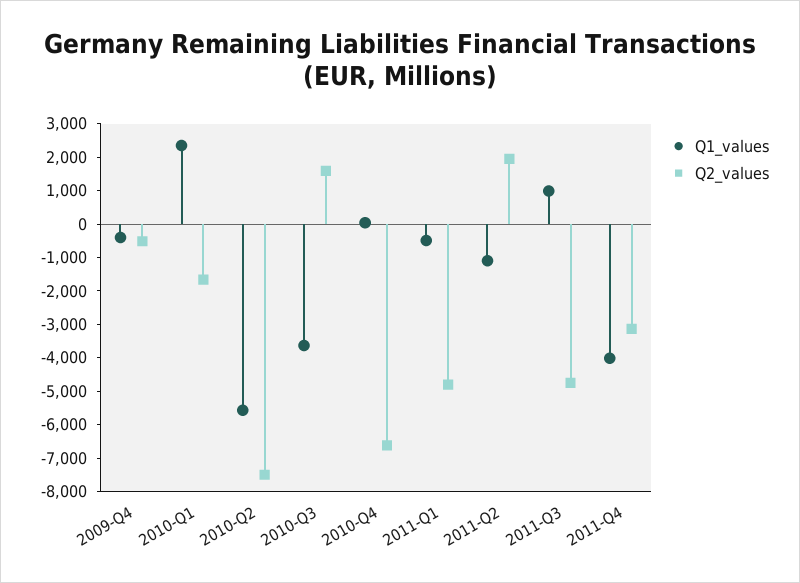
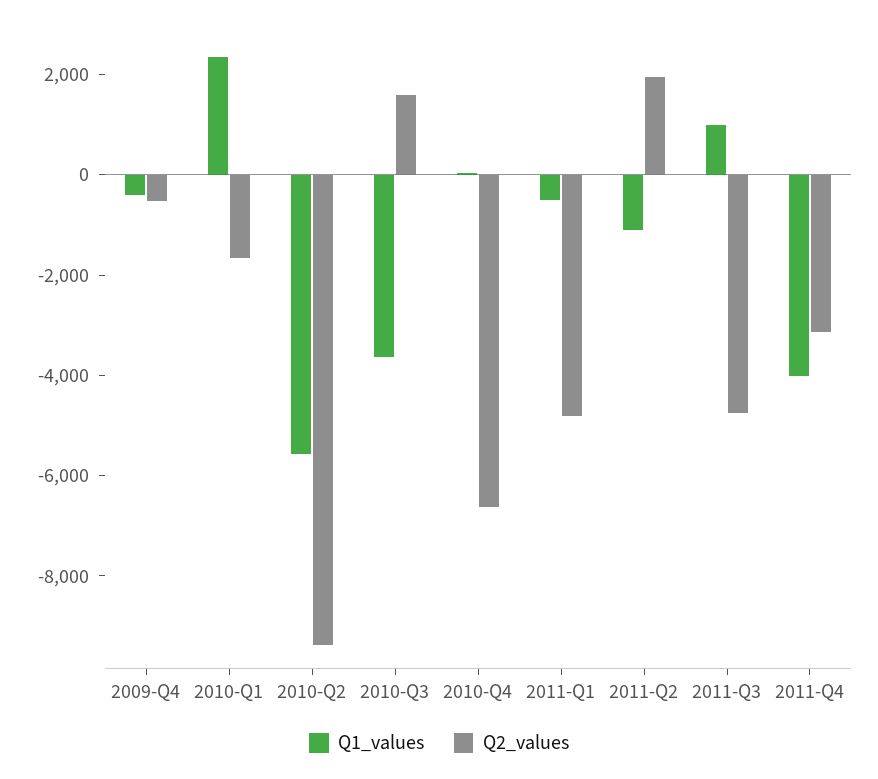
  {
    "Q1_values": {
      "2009-Q4": -500,
      "2010-Q1": 2250,
      "2010-Q2": -5500,
      "2010-Q3": -3750,
      "2010-Q4": 0,
      "2011-Q1": -500,
      "2011-Q2": -1000,
      "2011-Q3": 1000,
      "2011-Q4": -4000
    },
    "Q2_values": {
      "2009-Q4": -500,
      "2010-Q1": -1750,
-     "2010-Q2": -7500,
+     "2010-Q2": -9500,
      "2010-Q3": 1500,
      "2010-Q4": -6500,
      "2011-Q1": -4750,
      "2011-Q2": 2000,
      "2011-Q3": -4750,
      "2011-Q4": -3250
    }
  }

